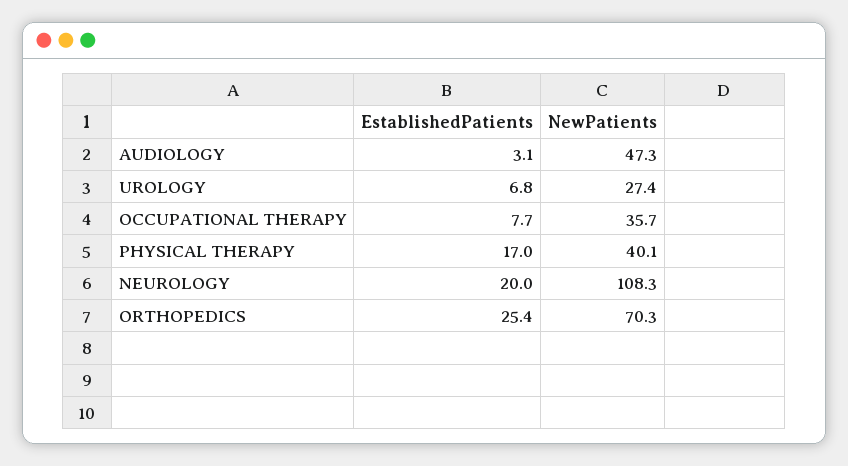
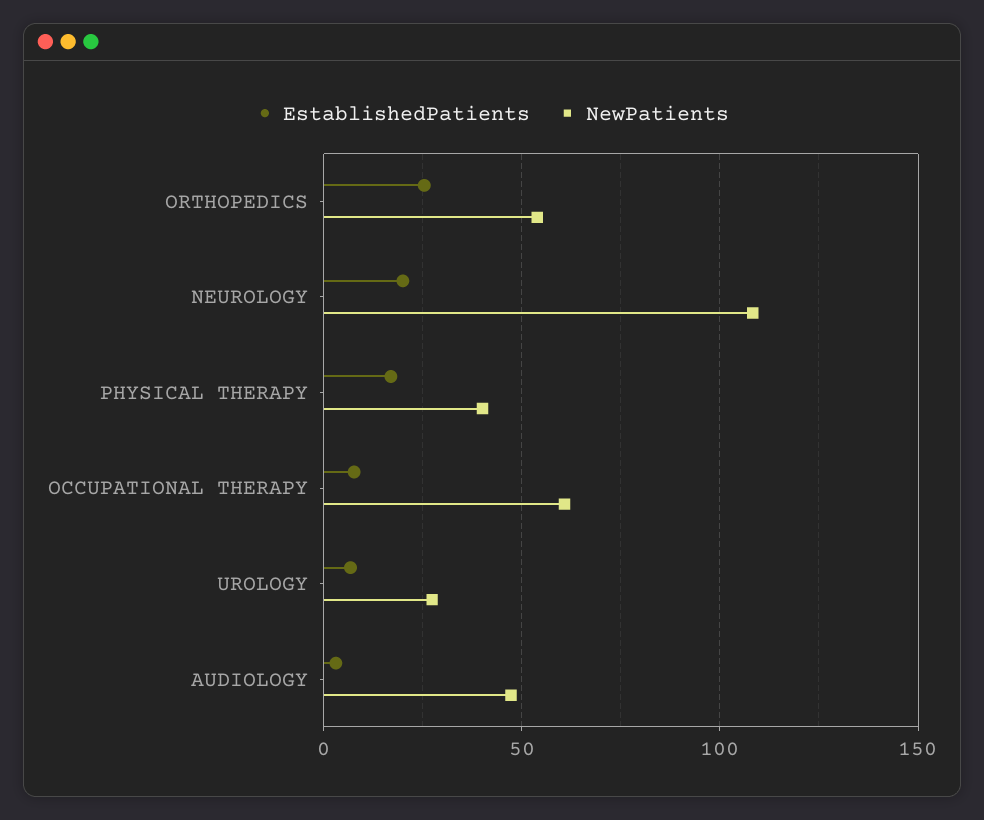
  {
    "EstablishedPatients": {
      "AUDIOLOGY": 3.1,
      "UROLOGY": 6.8,
      "OCCUPATIONAL THERAPY": 7.7,
      "PHYSICAL THERAPY": 17,
      "NEUROLOGY": 20,
      "ORTHOPEDICS": 25.4
    },
    "NewPatients": {
      "AUDIOLOGY": 47.3,
      "UROLOGY": 27.4,
-     "OCCUPATIONAL THERAPY": 35.7,
+     "OCCUPATIONAL THERAPY": 60,
      "PHYSICAL THERAPY": 40.1,
      "NEUROLOGY": 108.3,
-     "ORTHOPEDICS": 70.3
+     "ORTHOPEDICS": 55
    }
  }

